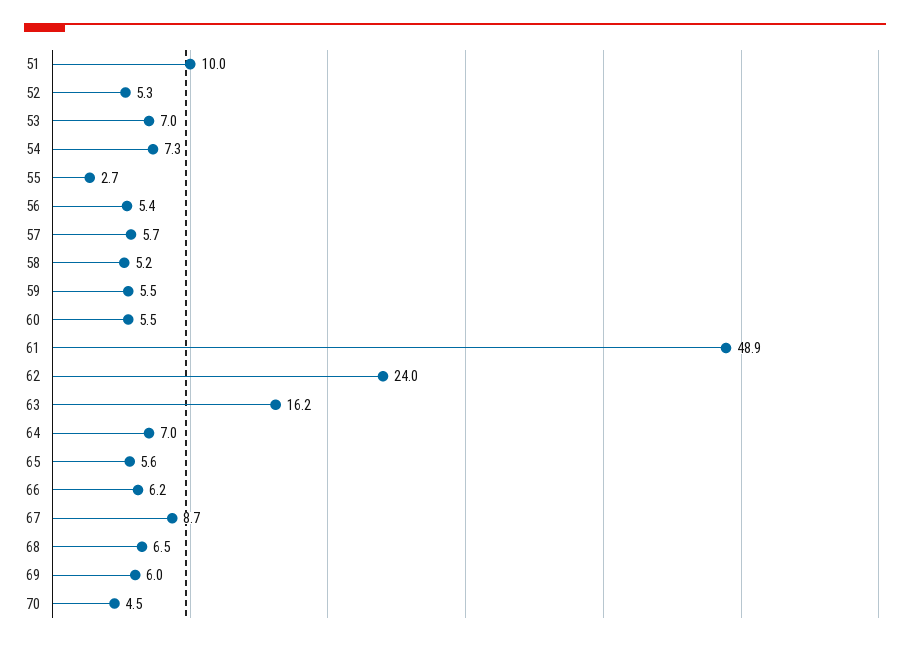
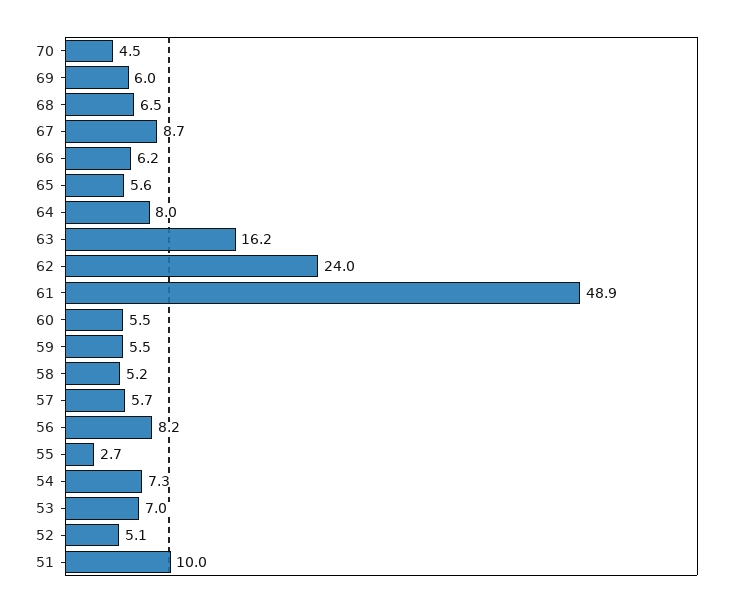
  {
    "51": 10,
-   "52": 5.3,
+   "52": 5.1,
    "53": 7,
    "54": 7.3,
    "55": 2.7,
-   "56": 5.4,
+   "56": 8.2,
    "57": 5.7,
    "58": 5.2,
    "59": 5.5,
    "60": 5.5,
    "61": 48.9,
    "62": 24,
    "63": 16.2,
-   "64": 7,
+   "64": 8,
    "65": 5.6,
    "66": 6.2,
    "67": 8.7,
    "68": 6.5,
    "69": 6,
    "70": 4.5
  }

